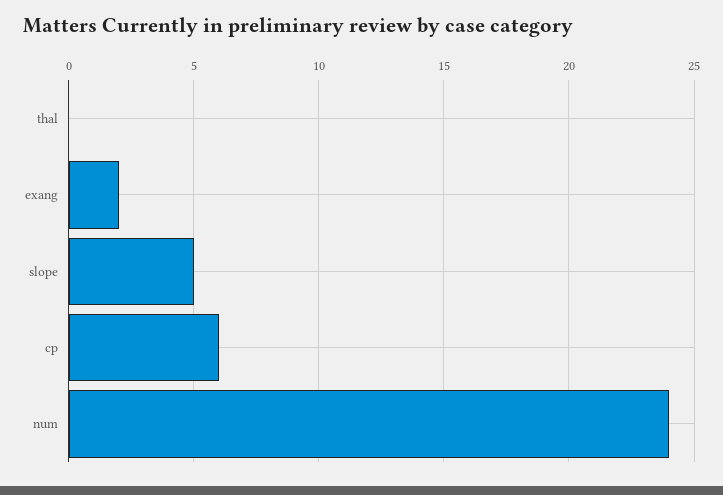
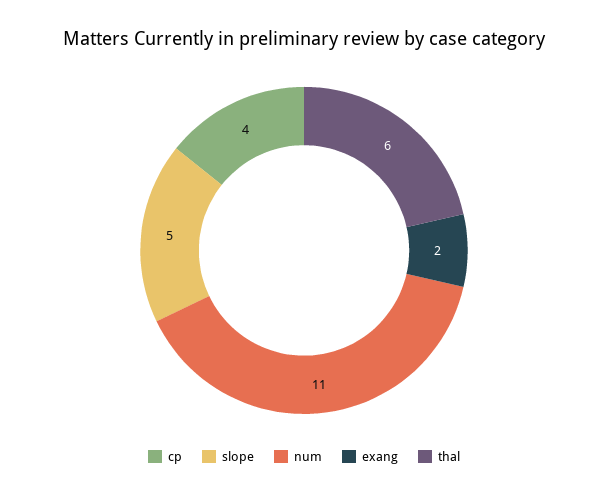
  {
-   "thal": 0,
+   "thal": 6,
    "exang": 2,
    "slope": 5,
-   "cp": 6,
+   "cp": 4,
-   "num": 24
+   "num": 11
  }

